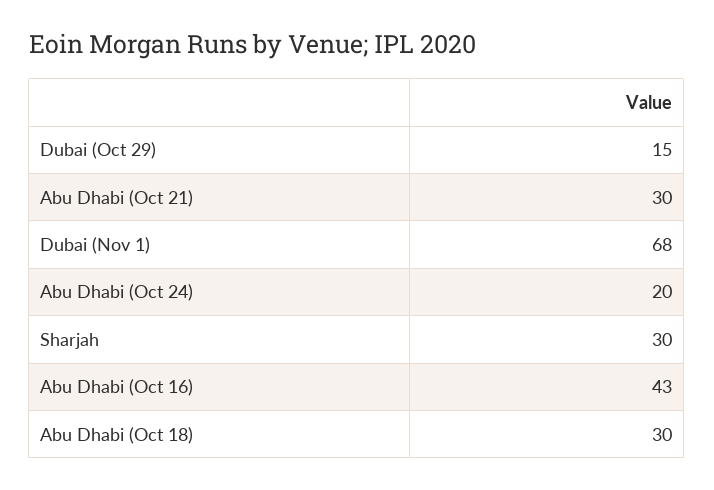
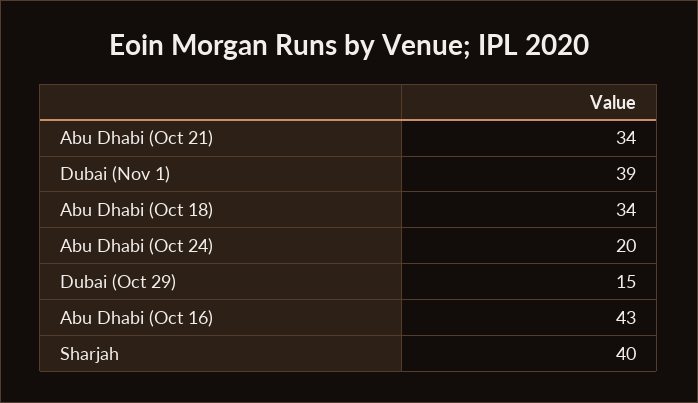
  {
    "Dubai (Oct 29)": 15,
-   "Abu Dhabi (Oct 21)": 30,
+   "Abu Dhabi (Oct 21)": 34,
-   "Dubai (Nov 1)": 68,
+   "Dubai (Nov 1)": 39,
    "Abu Dhabi (Oct 24)": 20,
-   "Sharjah": 30,
+   "Sharjah": 40,
    "Abu Dhabi (Oct 16)": 43,
-   "Abu Dhabi (Oct 18)": 30
+   "Abu Dhabi (Oct 18)": 34
  }

